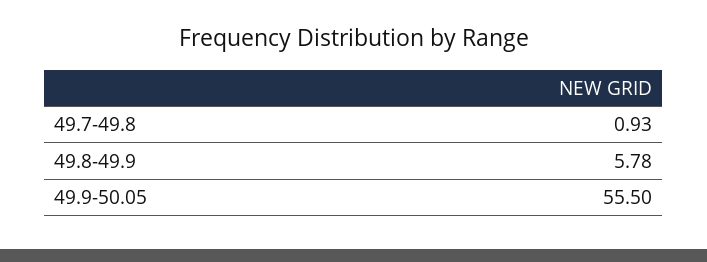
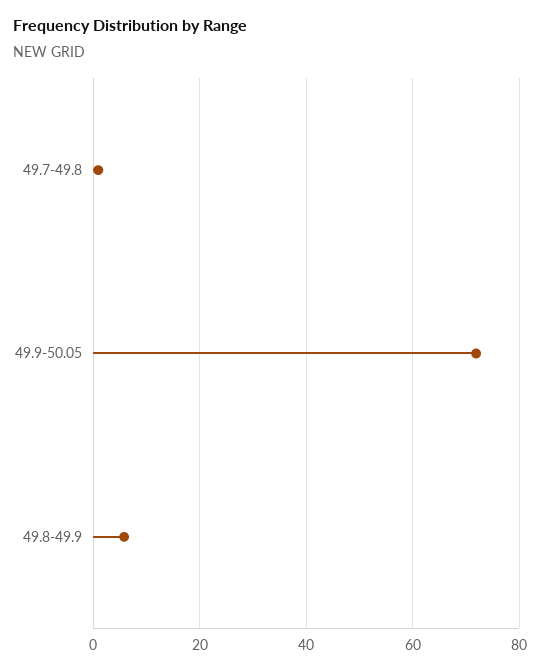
  {
    "49.7-49.8": 0.93,
    "49.8-49.9": 5.78,
-   "49.9-50.05": 55.5
+   "49.9-50.05": 72
  }

